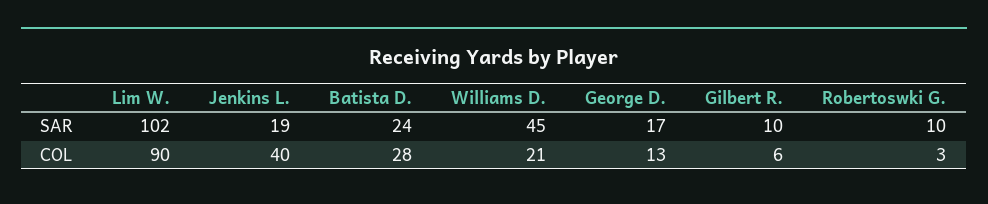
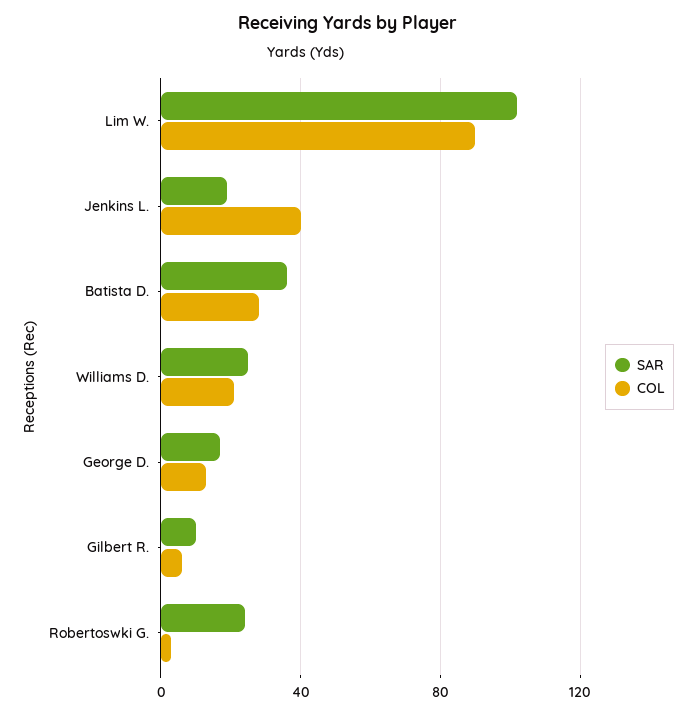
  {
    "SAR": {
      "Lim W.": 102,
      "Jenkins L.": 19,
-     "Batista D.": 24,
+     "Batista D.": 35,
-     "Williams D.": 45,
+     "Williams D.": 25,
      "George D.": 17,
      "Gilbert R.": 10,
-     "Robertoswki G.": 10
+     "Robertoswki G.": 25
    },
    "COL": {
      "Lim W.": 90,
      "Jenkins L.": 40,
      "Batista D.": 28,
      "Williams D.": 21,
      "George D.": 13,
      "Gilbert R.": 6,
      "Robertoswki G.": 3
    }
  }

